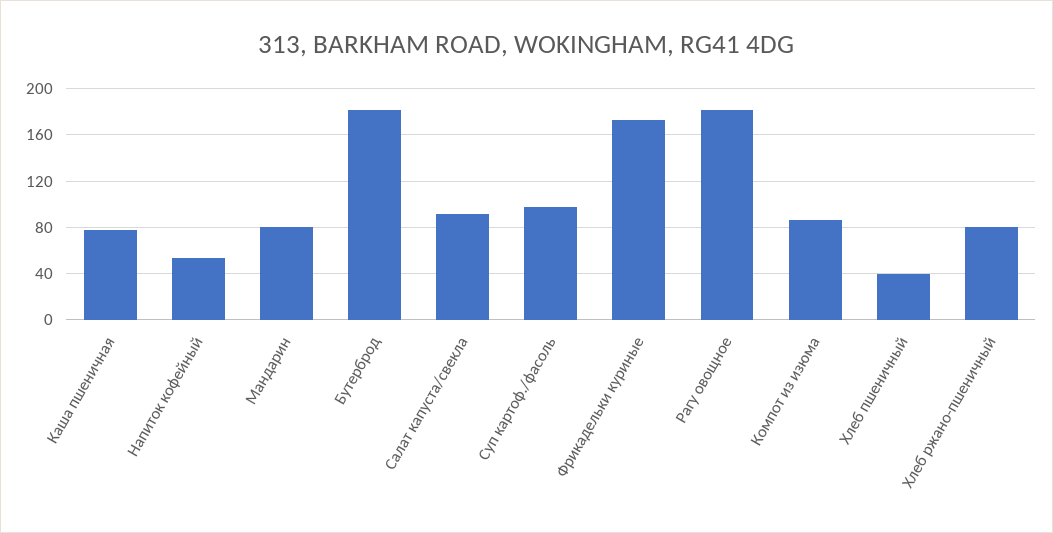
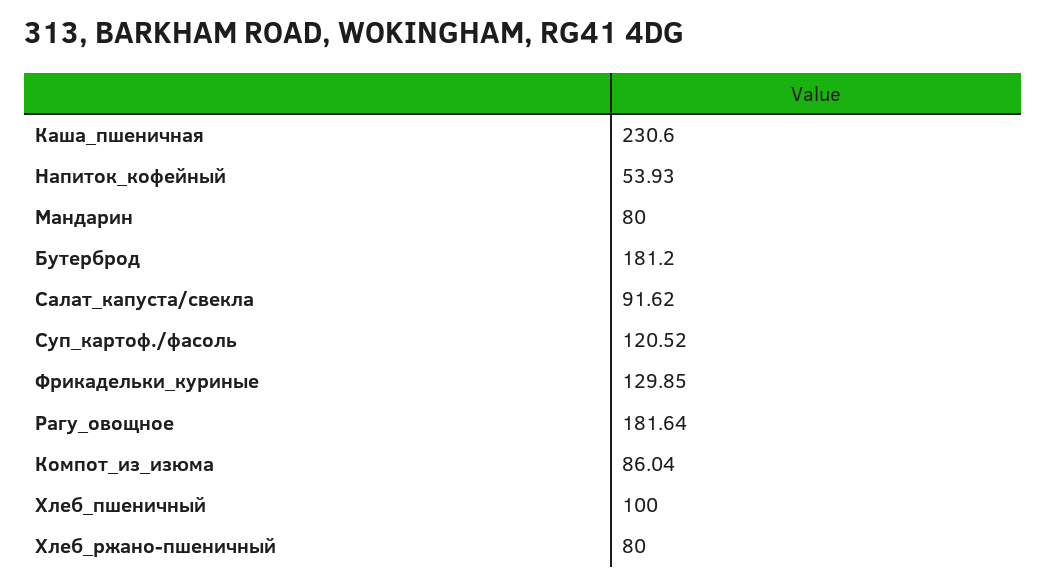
  {
-   "Каша пшеничная": 80,
+   "Каша пшеничная": 230.6,
    "Напиток кофейный": 53.93,
    "Мандарин": 80,
    "Бутерброд": 181.2,
    "Салат капуста/свекла": 91.62,
-   "Суп картоф./фасоль": 100,
+   "Суп картоф./фасоль": 120.52,
-   "Фрикадельки куриные": 170,
+   "Фрикадельки куриные": 129.85,
    "Рагу овощное": 181.64,
    "Компот из изюма": 86.04,
-   "Хлеб пшеничный": 40,
+   "Хлеб пшеничный": 100,
    "Хлеб ржано-пшеничный": 80
  }

